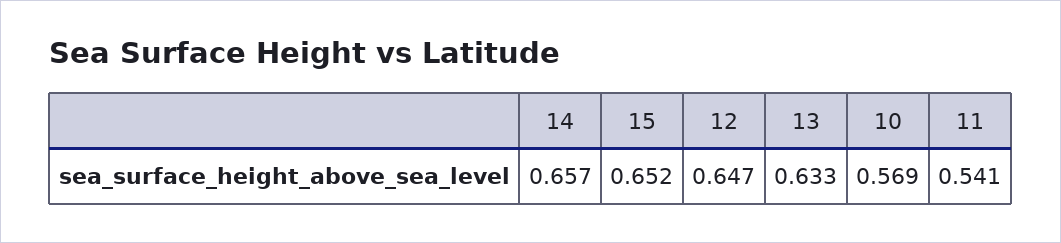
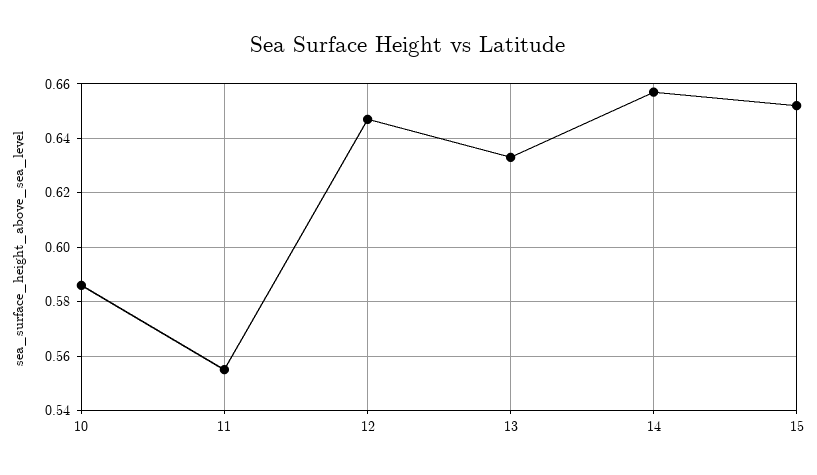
  {
    "14": 0.657,
    "15": 0.652,
    "12": 0.647,
    "13": 0.633,
-   "10": 0.569,
+   "10": 0.585,
-   "11": 0.541
+   "11": 0.555
  }

